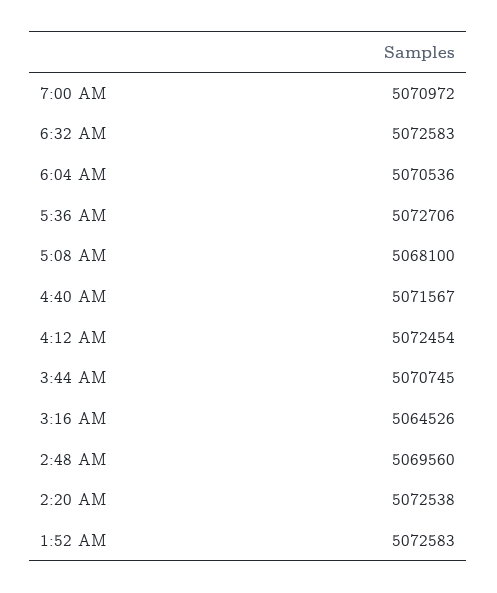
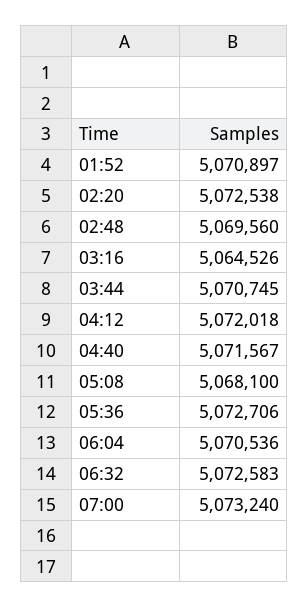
  {
-   "7:00 AM": 5070972,
+   "7:00 AM": 5073240,
    "6:32 AM": 5072583,
    "6:04 AM": 5070536,
    "5:36 AM": 5072706,
    "5:08 AM": 5068100,
    "4:40 AM": 5071567,
-   "4:12 AM": 5072454,
+   "4:12 AM": 5072018,
    "3:44 AM": 5070745,
    "3:16 AM": 5064526,
    "2:48 AM": 5069560,
    "2:20 AM": 5072538,
-   "1:52 AM": 5072583
+   "1:52 AM": 5070897
  }

